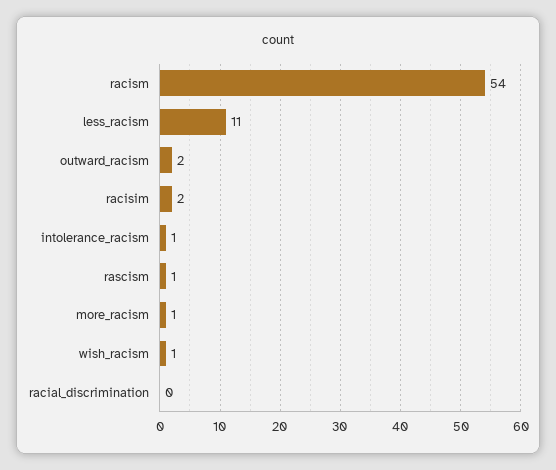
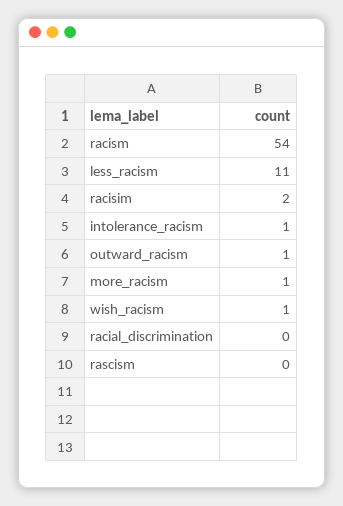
  {
    "racism": 54,
    "less_racism": 11,
-   "outward_racism": 2,
+   "outward_racism": 1,
    "racisim": 2,
    "intolerance_racism": 1,
-   "rascism": 1,
+   "rascism": 0,
    "more_racism": 1,
    "wish_racism": 1,
    "racial_discrimination": 0
  }

